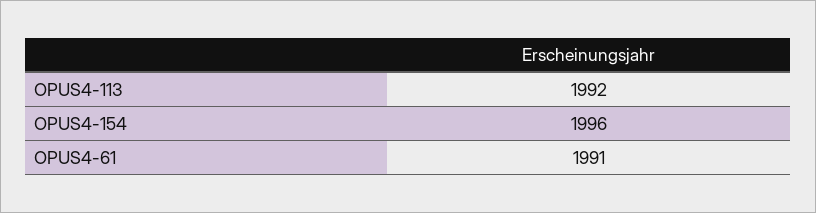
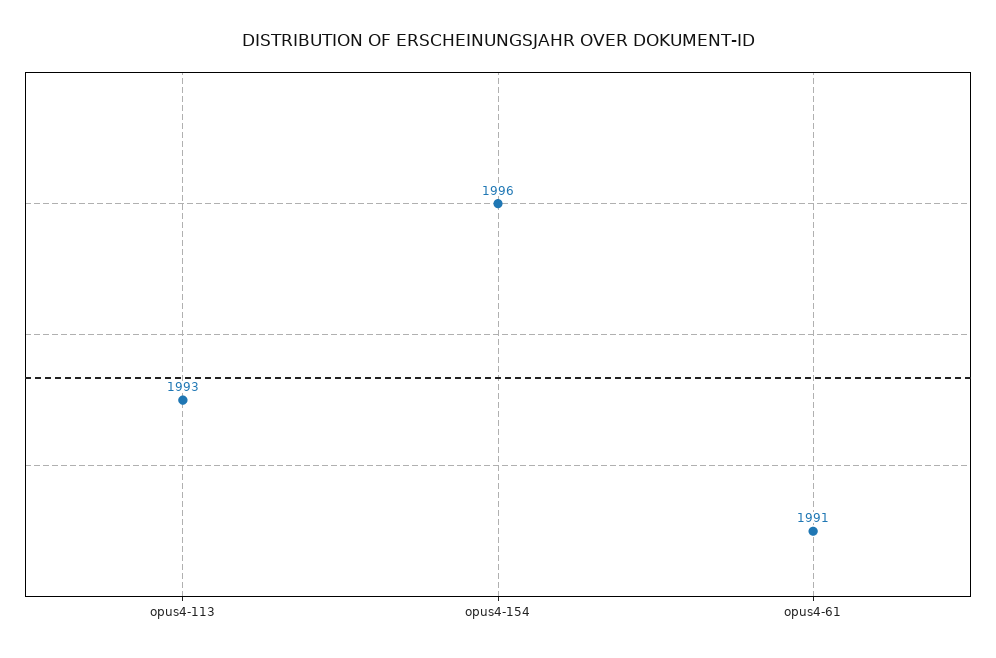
  {
-   "OPUS4-113": 1992,
+   "OPUS4-113": 1993,
    "OPUS4-154": 1996,
    "OPUS4-61": 1991
  }

